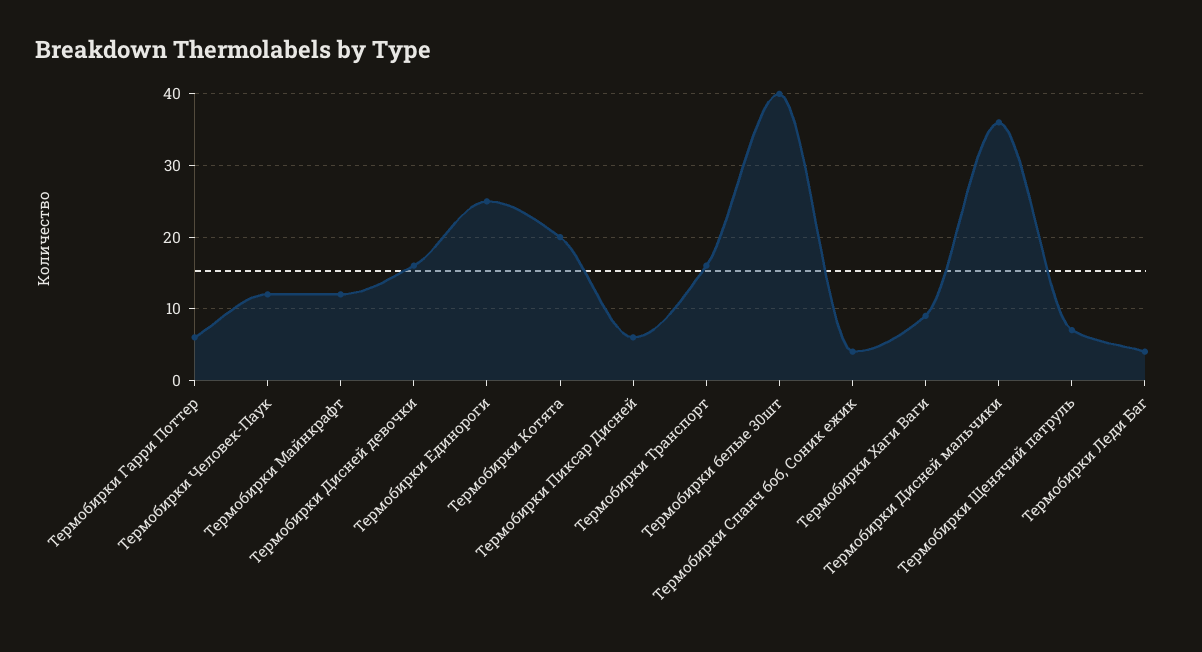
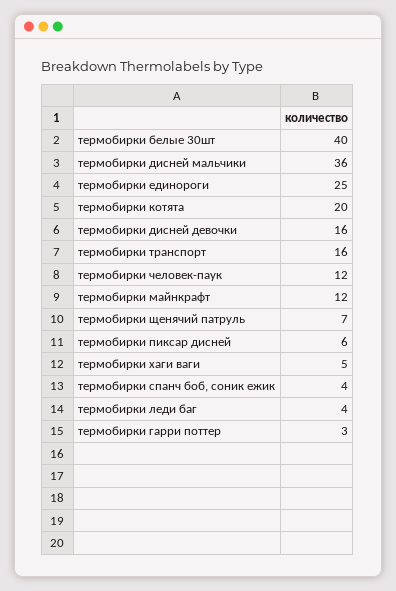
  {
-   "Термобирки Гарри Поттер": 6,
+   "Термобирки Гарри Поттер": 3,
    "Термобирки Человек-Паук": 12,
    "Термобирки Майнкрафт": 12,
    "Термобирки Дисней девочки": 16,
    "Термобирки Единороги": 25,
    "Термобирки Котята": 20,
    "Термобирки Пиксар Дисней": 6,
    "Термобирки Транспорт": 16,
    "Термобирки белые 30шт": 40,
    "Термобирки Спанч боб, Соник ежик": 4,
-   "Термобирки Хаги Ваги": 9,
+   "Термобирки Хаги Ваги": 5,
    "Термобирки Дисней мальчики": 36,
    "Термобирки Щенячий патруль": 7,
    "Термобирки Леди Баг": 4
  }

